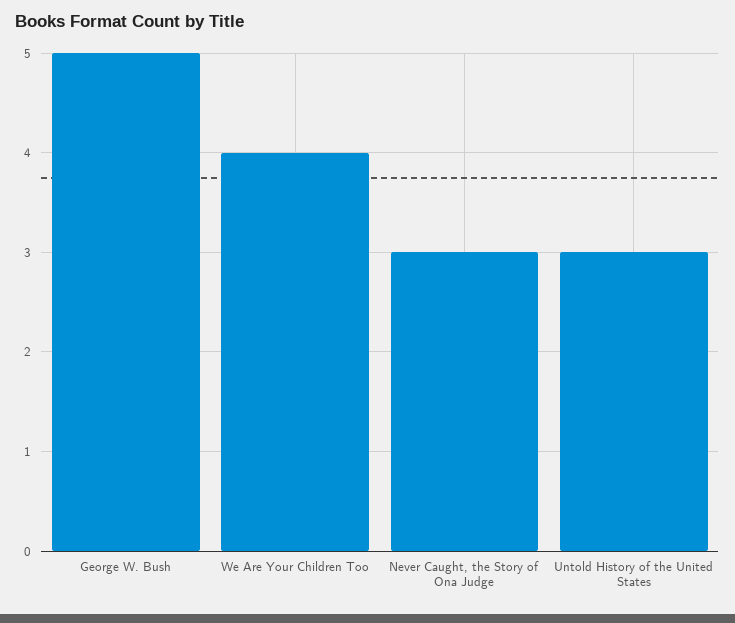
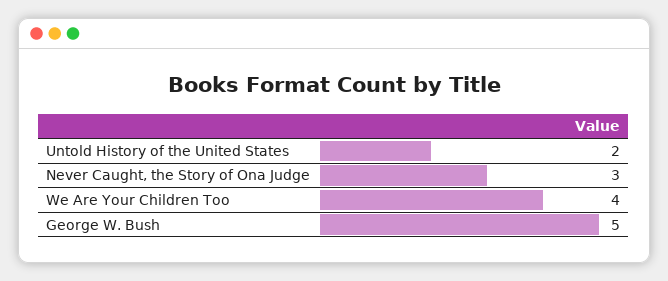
  {
    "George W. Bush": 5,
    "We Are Your Children Too": 4,
    "Never Caught, the Story of Ona Judge": 3,
-   "Untold History of the United States": 3
+   "Untold History of the United States": 2
  }

